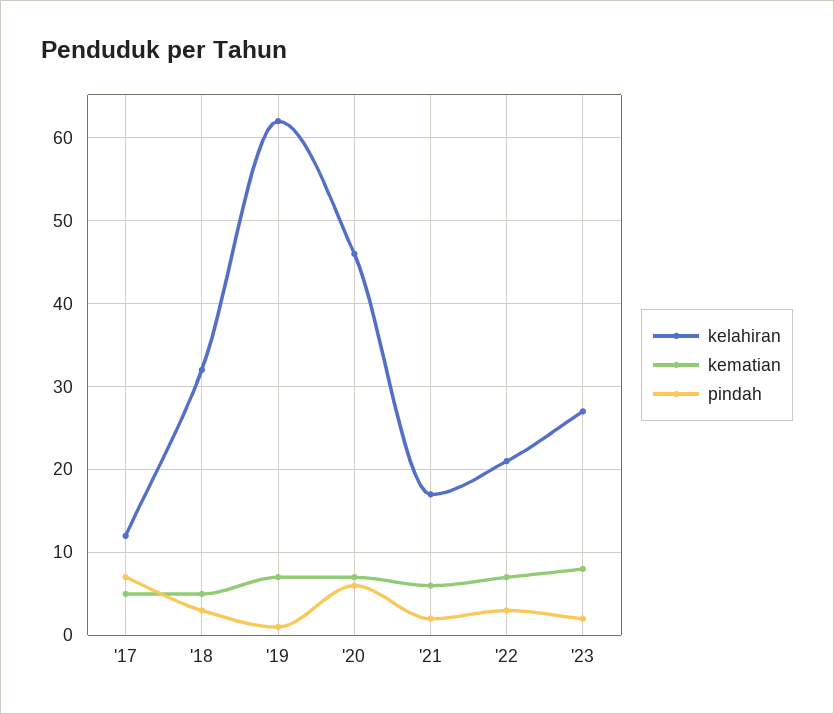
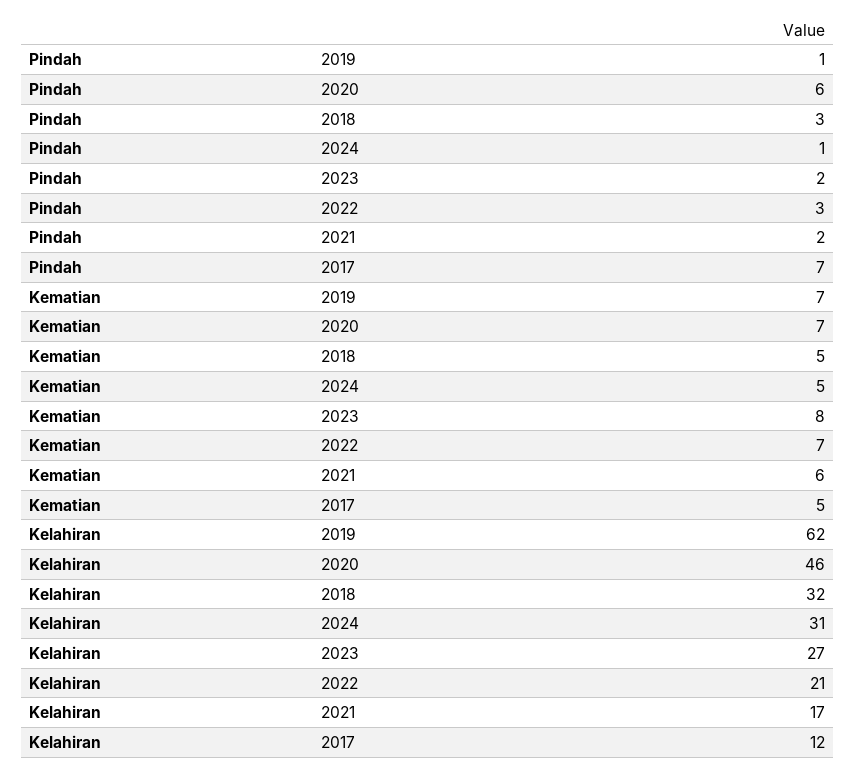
  {
    "kelahiran": {
      "'17": 12,
      "'18": 32,
      "'19": 62,
      "'20": 46,
      "'21": 17,
      "'22": 21,
-     "'23": 27
+     "'23": 27,
+     "2024": 31
    },
    "kematian": {
      "'17": 5,
      "'18": 5,
      "'19": 7,
      "'20": 7,
      "'21": 6,
      "'22": 7,
-     "'23": 8
+     "'23": 8,
+     "2024": 5
    },
    "pindah": {
      "'17": 7,
      "'18": 3,
      "'19": 1,
      "'20": 6,
      "'21": 2,
      "'22": 3,
-     "'23": 2
+     "'23": 2,
+     "2024": 1
    }
  }

